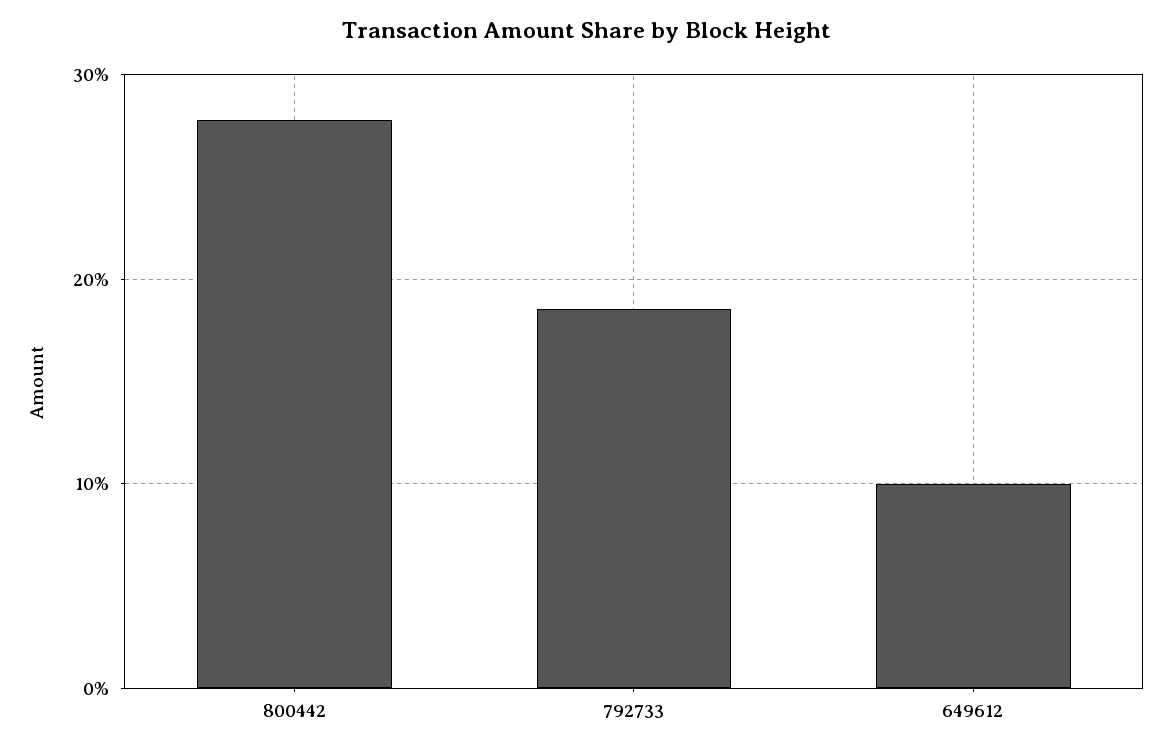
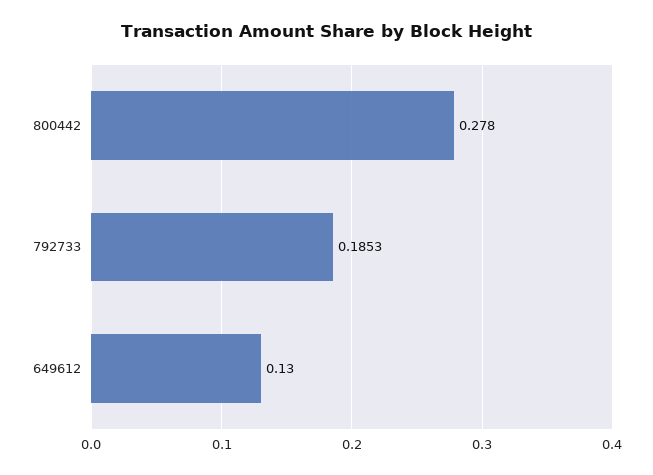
  {
    "800442": 0.278,
    "792733": 0.1853,
-   "649612": 0.1
+   "649612": 0.13
  }

